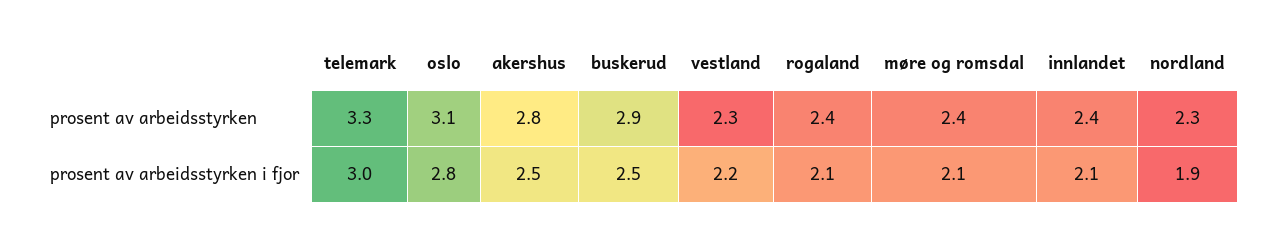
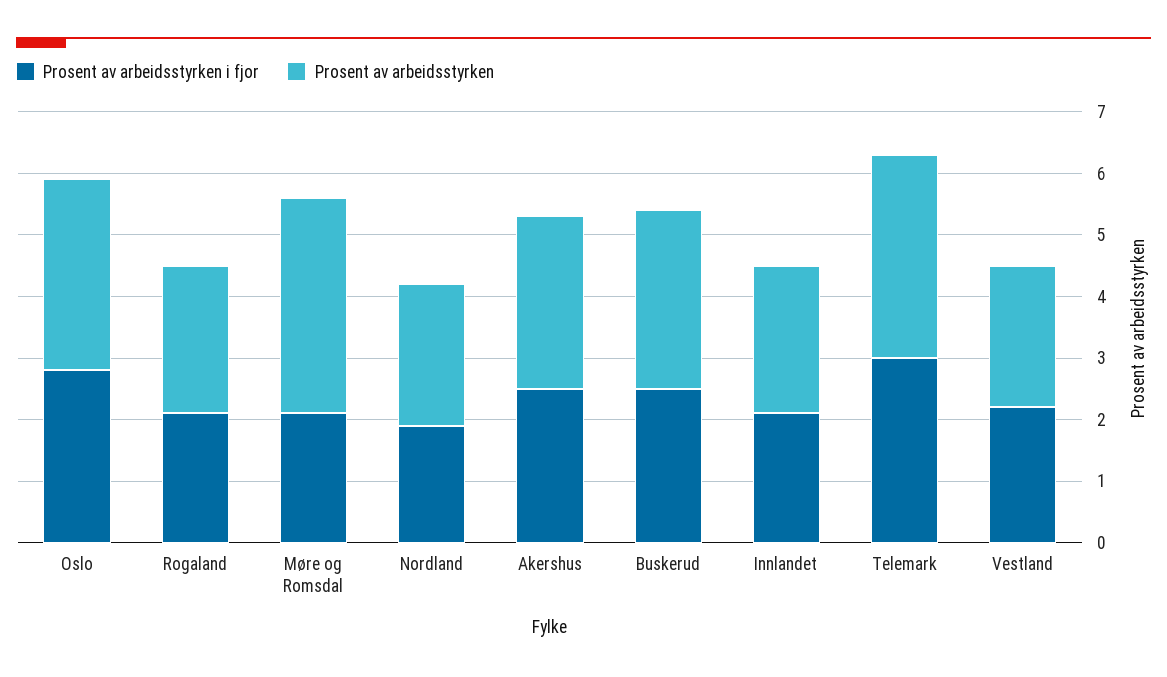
  {
    "prosent av arbeidsstyrken": {
      "telemark": 3.3,
      "oslo": 3.1,
      "akershus": 2.8,
      "buskerud": 2.9,
      "vestland": 2.3,
      "rogaland": 2.4,
-     "møre og romsdal": 2.4,
+     "møre og romsdal": 3.5,
      "innlandet": 2.4,
      "nordland": 2.3
    },
    "prosent av arbeidsstyrken i fjor": {
      "telemark": 3,
      "oslo": 2.8,
      "akershus": 2.5,
      "buskerud": 2.5,
      "vestland": 2.2,
      "rogaland": 2.1,
      "møre og romsdal": 2.1,
      "innlandet": 2.1,
      "nordland": 1.9
    }
  }

